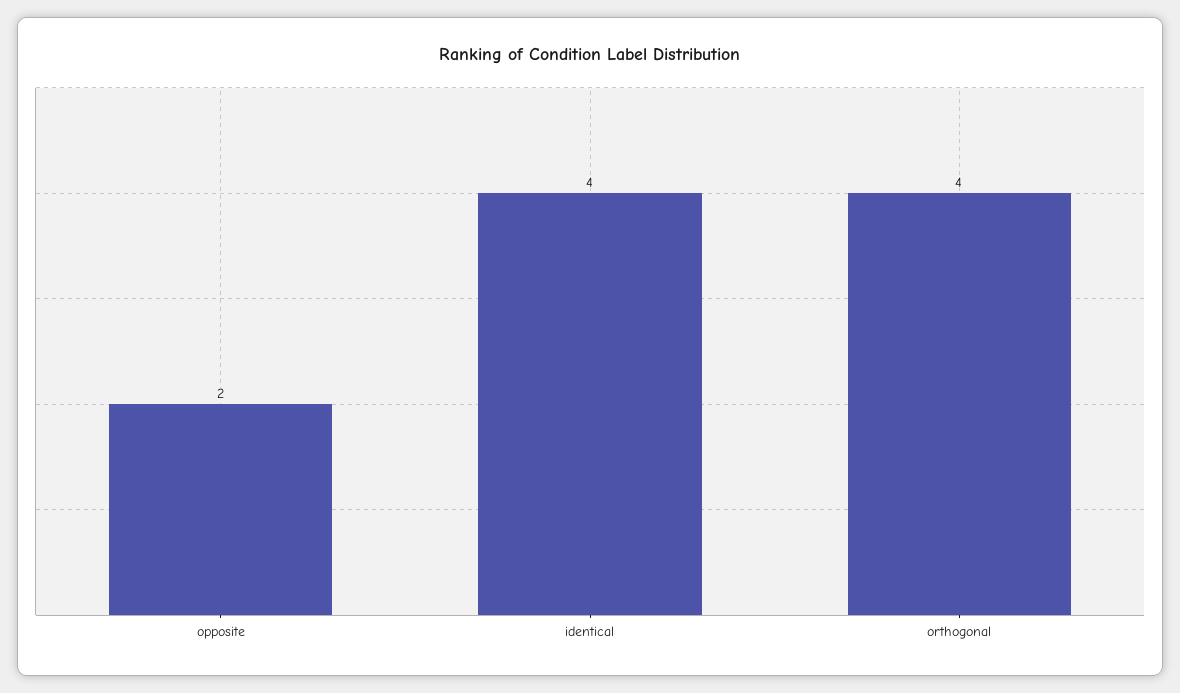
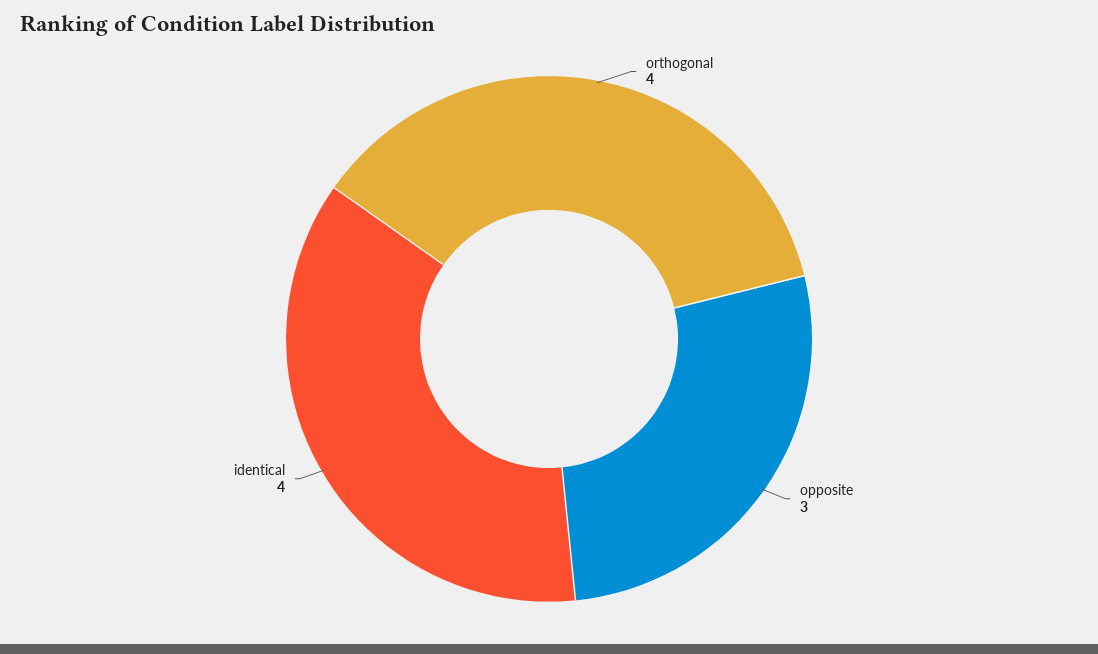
  {
-   "opposite": 2,
+   "opposite": 3,
    "identical": 4,
    "orthogonal": 4
  }

